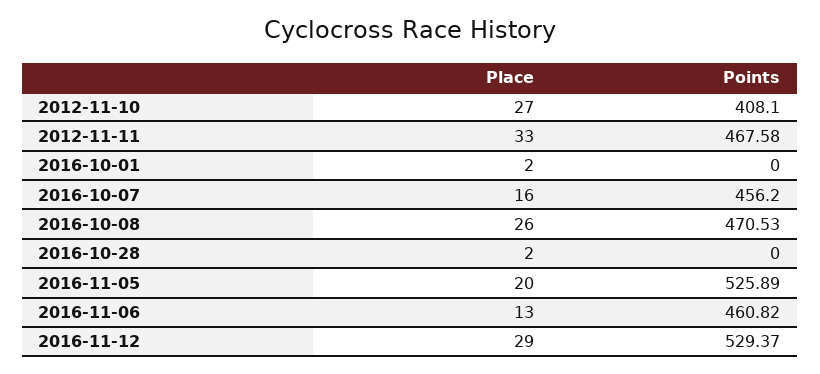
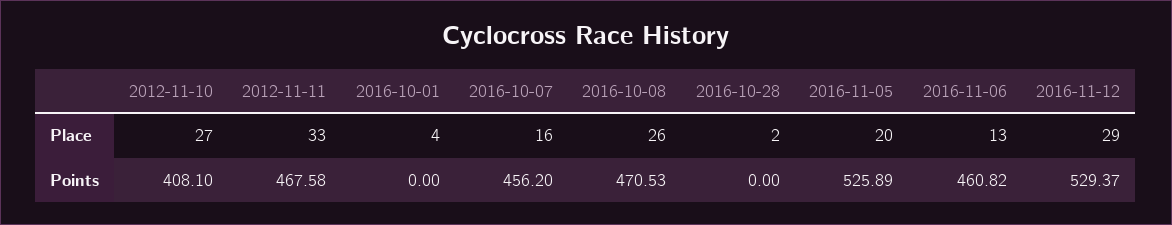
  {
    "Place": {
      "2012-11-10": 27,
      "2012-11-11": 33,
-     "2016-10-01": 2,
+     "2016-10-01": 4,
      "2016-10-07": 16,
      "2016-10-08": 26,
      "2016-10-28": 2,
      "2016-11-05": 20,
      "2016-11-06": 13,
      "2016-11-12": 29
    },
    "Points": {
      "2012-11-10": 408.1,
      "2012-11-11": 467.58,
      "2016-10-01": 0,
      "2016-10-07": 456.2,
      "2016-10-08": 470.53,
      "2016-10-28": 0,
      "2016-11-05": 525.89,
      "2016-11-06": 460.82,
      "2016-11-12": 529.37
    }
  }

